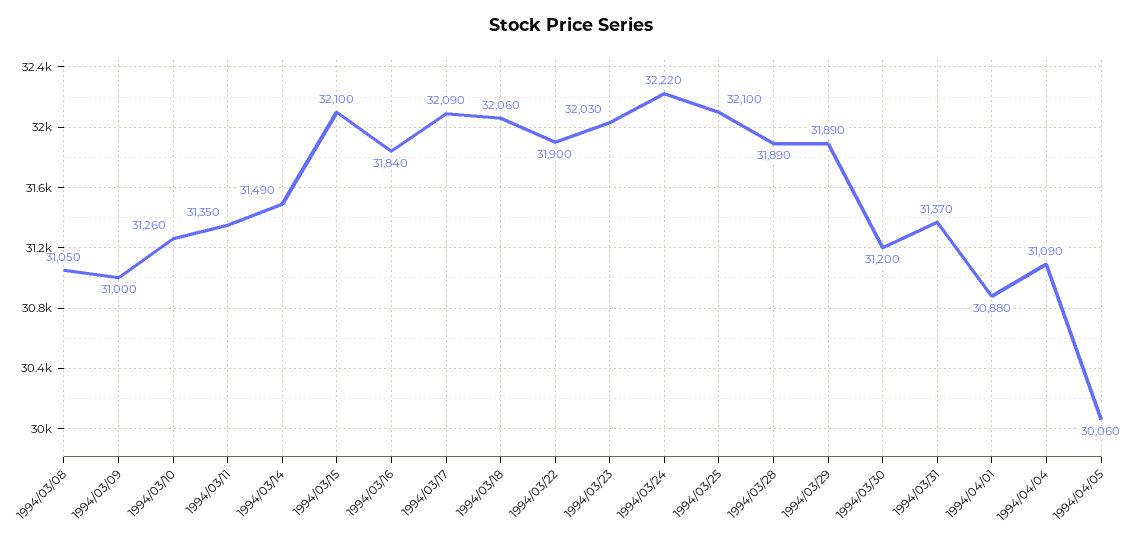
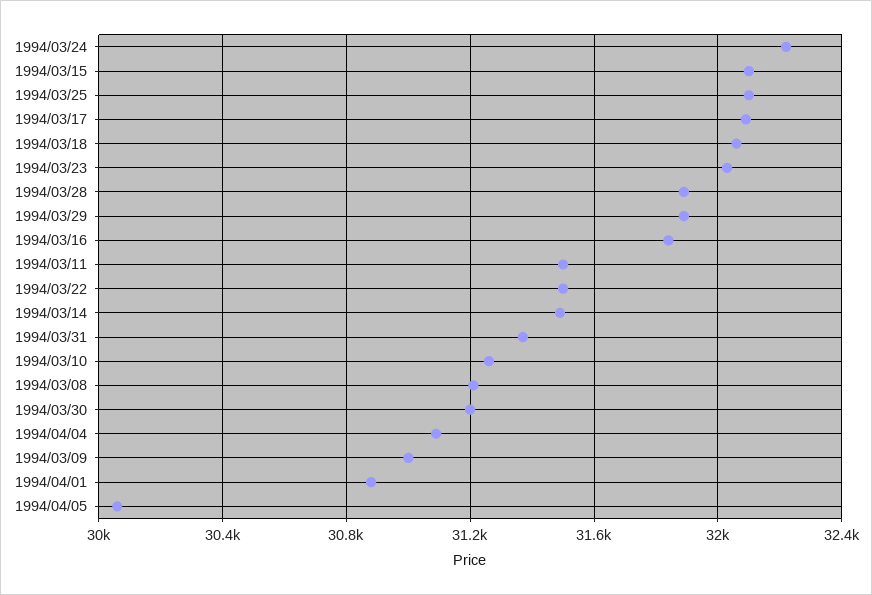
  {
-   "1994/03/08": 31050,
+   "1994/03/08": 31200,
    "1994/03/09": 31000,
    "1994/03/10": 31260,
-   "1994/03/11": 31350,
+   "1994/03/11": 31500,
    "1994/03/14": 31490,
    "1994/03/15": 32100,
    "1994/03/16": 31840,
    "1994/03/17": 32090,
    "1994/03/18": 32060,
-   "1994/03/22": 31900,
+   "1994/03/22": 31500,
    "1994/03/23": 32030,
    "1994/03/24": 32220,
    "1994/03/25": 32100,
    "1994/03/28": 31890,
    "1994/03/29": 31890,
    "1994/03/30": 31200,
    "1994/03/31": 31370,
    "1994/04/01": 30880,
    "1994/04/04": 31090,
    "1994/04/05": 30060
  }

